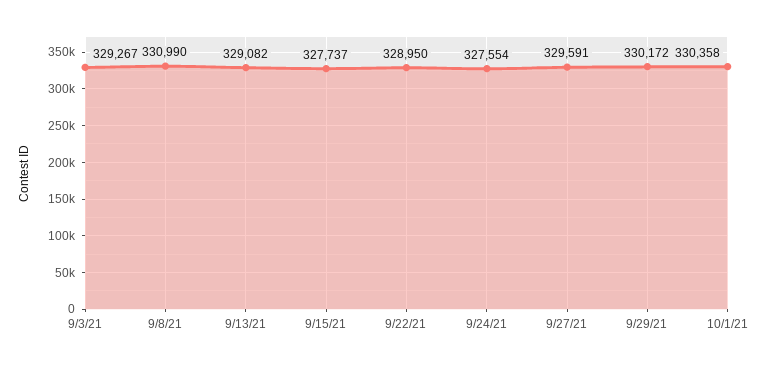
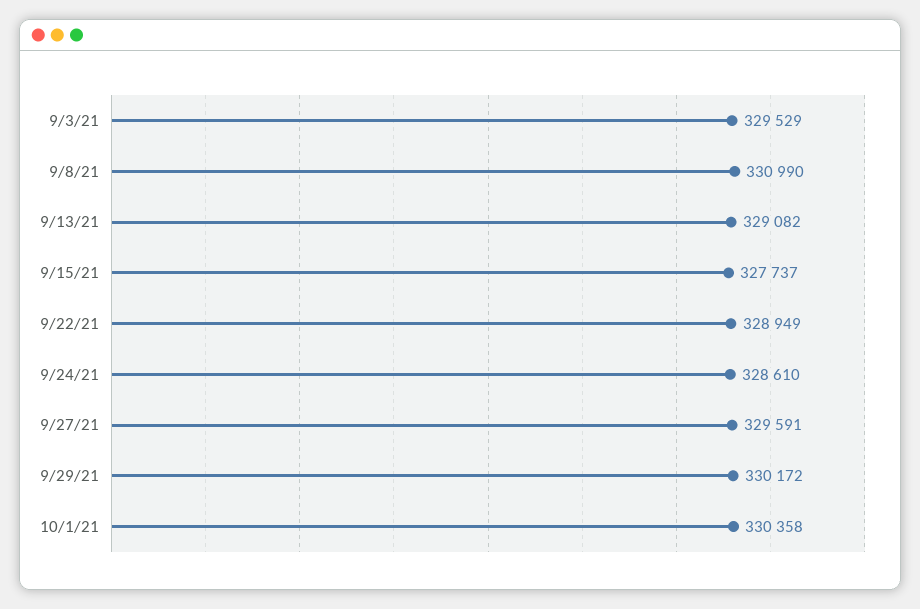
  {
-   "9/3/21": 329267,
+   "9/3/21": 329529,
    "9/8/21": 330990,
    "9/13/21": 329082,
    "9/15/21": 327737,
-   "9/22/21": 328950,
+   "9/22/21": 328949,
-   "9/24/21": 327554,
+   "9/24/21": 328610,
    "9/27/21": 329591,
    "9/29/21": 330172,
    "10/1/21": 330358
  }

